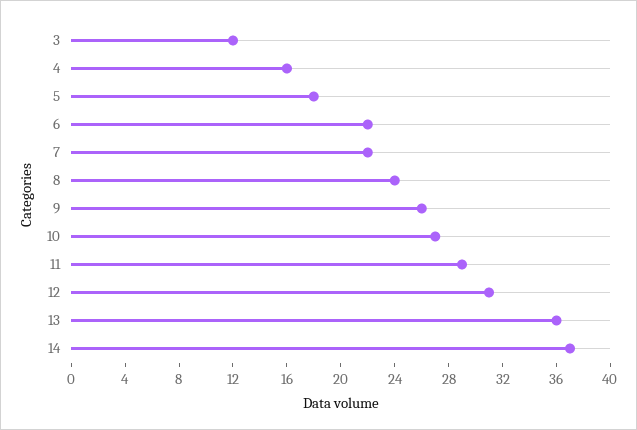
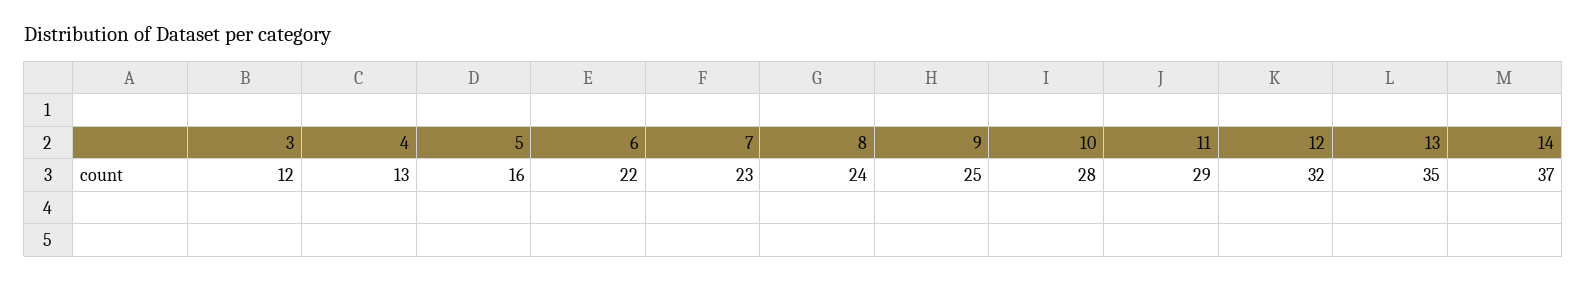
  {
    "3": 12,
-   "4": 16,
+   "4": 13,
-   "5": 18,
+   "5": 16,
    "6": 22,
-   "7": 22,
+   "7": 23,
    "8": 24,
-   "9": 26,
+   "9": 25,
-   "10": 27,
+   "10": 28,
    "11": 29,
-   "12": 31,
+   "12": 32,
-   "13": 36,
+   "13": 35,
    "14": 37
  }

